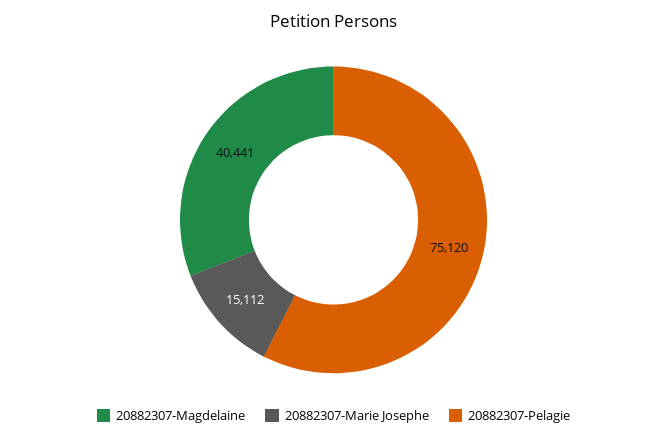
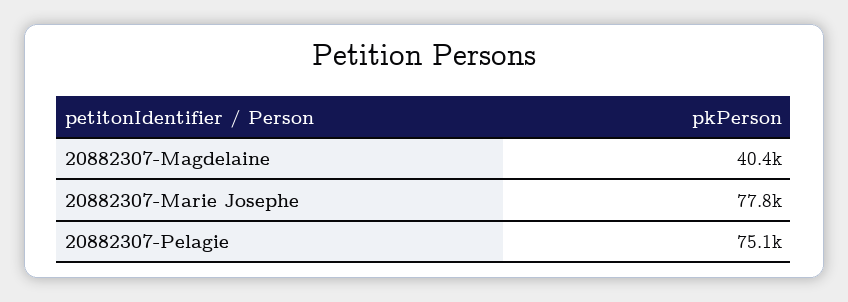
  {
    "20882307-Magdelaine": 40441,
-   "20882307-Marie Josephe": 15112,
+   "20882307-Marie Josephe": 77800,
    "20882307-Pelagie": 75120
  }

